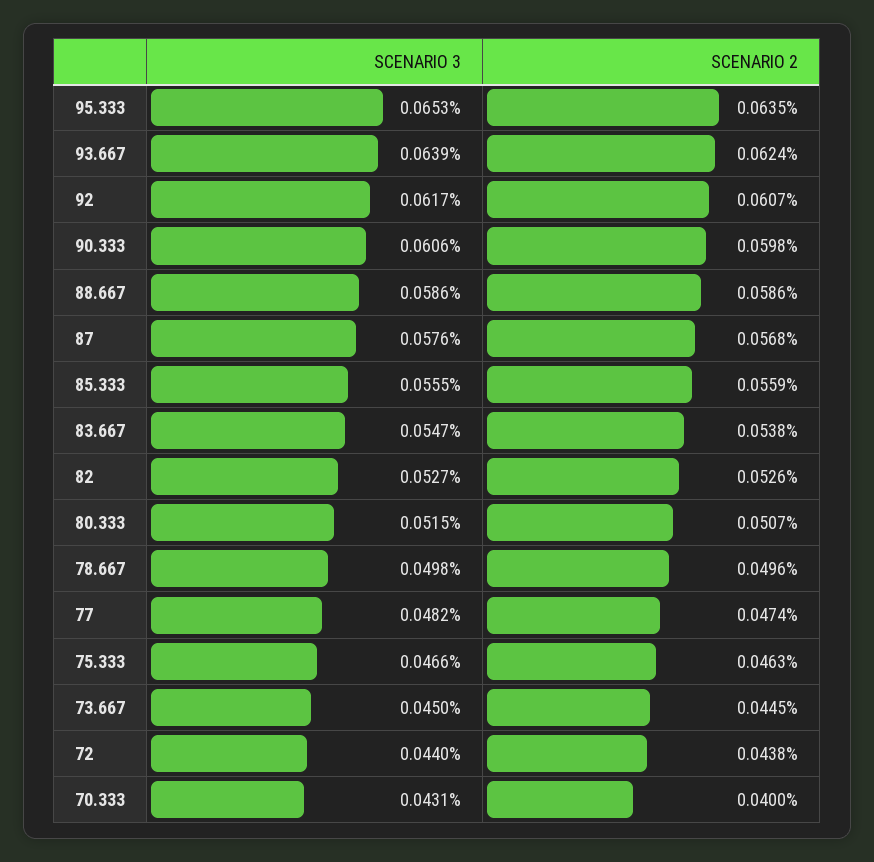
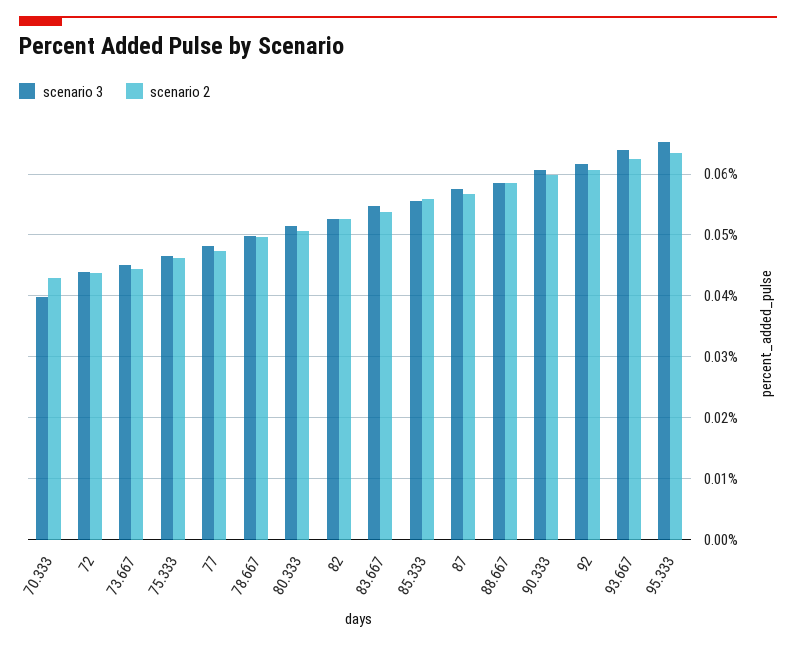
  {
    "SCENARIO 3": {
      "95.333": 0.0653,
      "93.667": 0.0639,
      "92": 0.0617,
      "90.333": 0.0606,
      "88.667": 0.0586,
      "87": 0.0576,
      "85.333": 0.0555,
      "83.667": 0.0547,
      "82": 0.0527,
      "80.333": 0.0515,
      "78.667": 0.0498,
      "77": 0.0482,
      "75.333": 0.0466,
      "73.667": 0.045,
      "72": 0.044,
-     "70.333": 0.0431
+     "70.333": 0.04
    },
    "SCENARIO 2": {
      "95.333": 0.0635,
      "93.667": 0.0624,
      "92": 0.0607,
      "90.333": 0.0598,
      "88.667": 0.0586,
      "87": 0.0568,
      "85.333": 0.0559,
      "83.667": 0.0538,
      "82": 0.0526,
      "80.333": 0.0507,
      "78.667": 0.0496,
      "77": 0.0474,
      "75.333": 0.0463,
      "73.667": 0.0445,
      "72": 0.0438,
-     "70.333": 0.04
+     "70.333": 0.043
    }
  }

